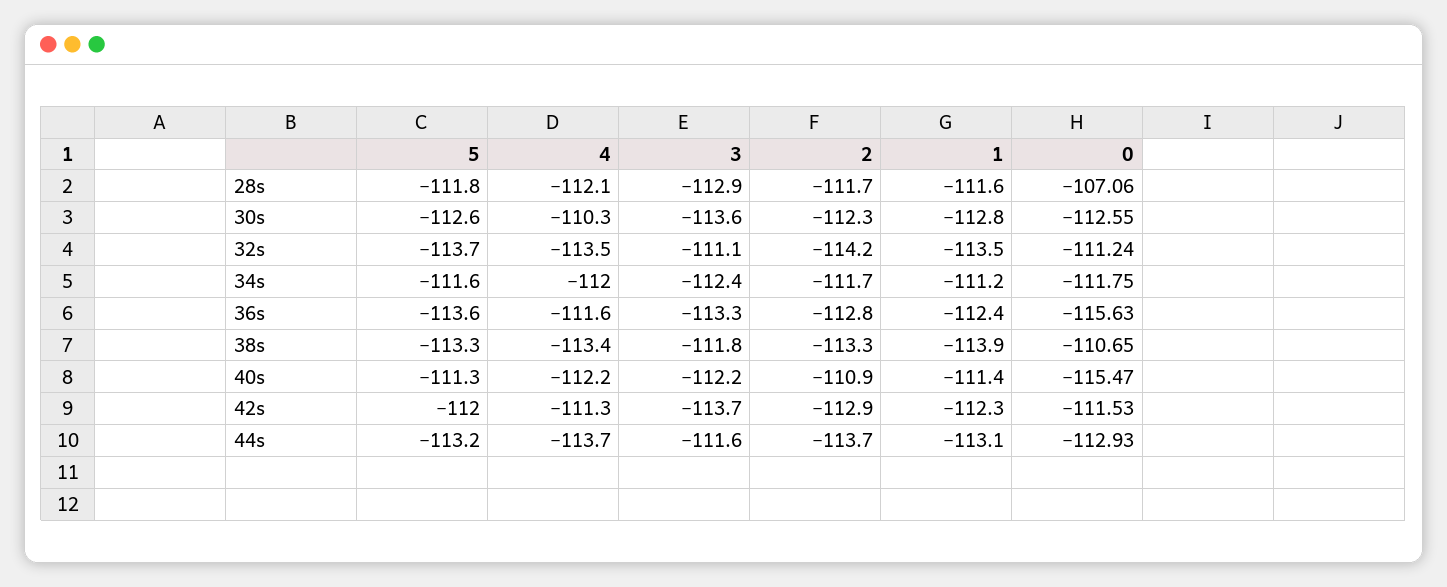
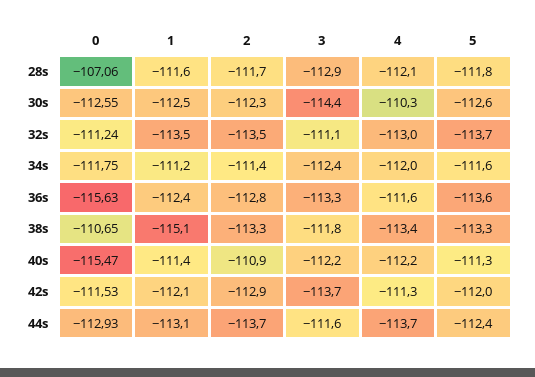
  {
    "5": {
      "28s": -111.8,
      "30s": -112.6,
      "32s": -113.7,
      "34s": -111.6,
      "36s": -113.6,
      "38s": -113.3,
      "40s": -111.3,
      "42s": -112,
-     "44s": -113.2
+     "44s": -112.4
    },
    "4": {
      "28s": -112.1,
      "30s": -110.3,
-     "32s": -113.5,
+     "32s": -113,
      "34s": -112,
      "36s": -111.6,
      "38s": -113.4,
      "40s": -112.2,
      "42s": -111.3,
      "44s": -113.7
    },
    "3": {
      "28s": -112.9,
-     "30s": -113.6,
+     "30s": -114.4,
      "32s": -111.1,
      "34s": -112.4,
      "36s": -113.3,
      "38s": -111.8,
      "40s": -112.2,
      "42s": -113.7,
      "44s": -111.6
    },
    "2": {
      "28s": -111.7,
      "30s": -112.3,
-     "32s": -114.2,
+     "32s": -113.5,
-     "34s": -111.7,
+     "34s": -111.4,
      "36s": -112.8,
      "38s": -113.3,
      "40s": -110.9,
      "42s": -112.9,
      "44s": -113.7
    },
    "1": {
      "28s": -111.6,
-     "30s": -112.8,
+     "30s": -112.5,
      "32s": -113.5,
      "34s": -111.2,
      "36s": -112.4,
-     "38s": -113.9,
+     "38s": -115.1,
      "40s": -111.4,
-     "42s": -112.3,
+     "42s": -112.1,
      "44s": -113.1
    },
    "0": {
      "28s": -107.06,
      "30s": -112.55,
      "32s": -111.24,
      "34s": -111.75,
      "36s": -115.63,
      "38s": -110.65,
      "40s": -115.47,
      "42s": -111.53,
      "44s": -112.93
    }
  }

